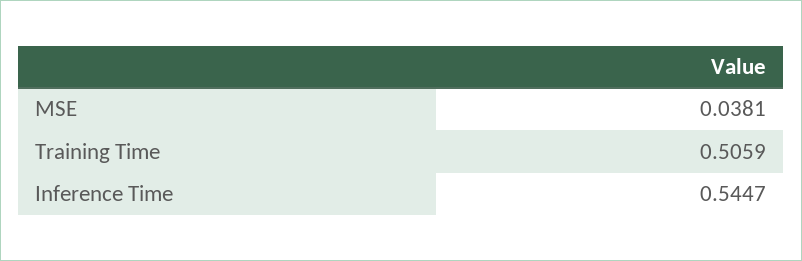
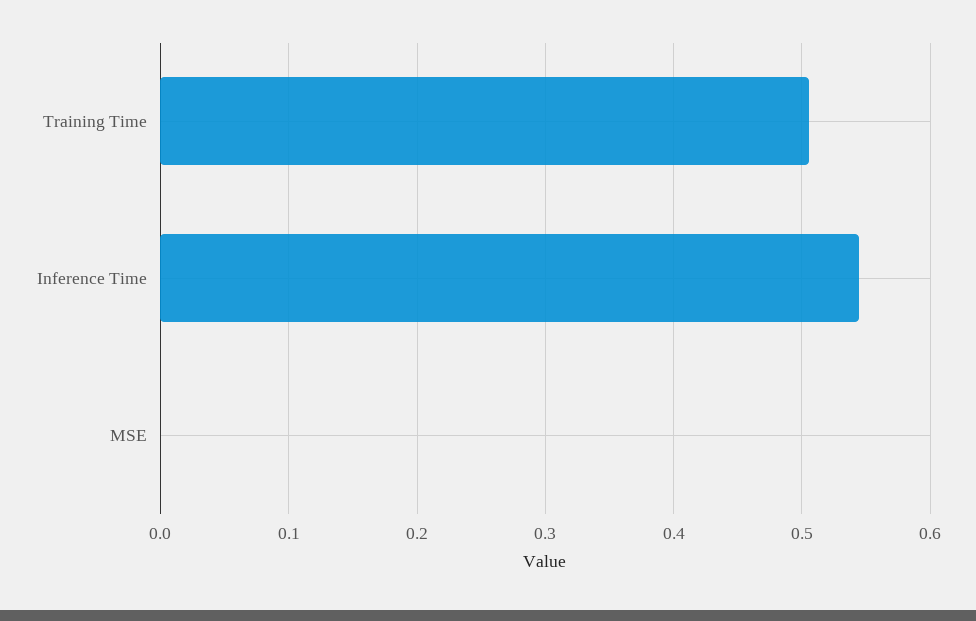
  {
-   "MSE": 0.0381,
+   "MSE": 0,
    "Training Time": 0.5059,
    "Inference Time": 0.5447
  }

